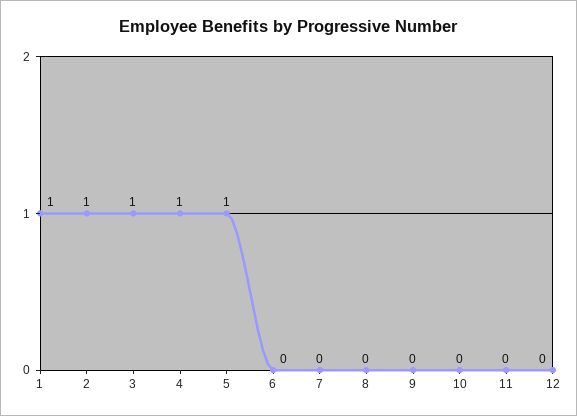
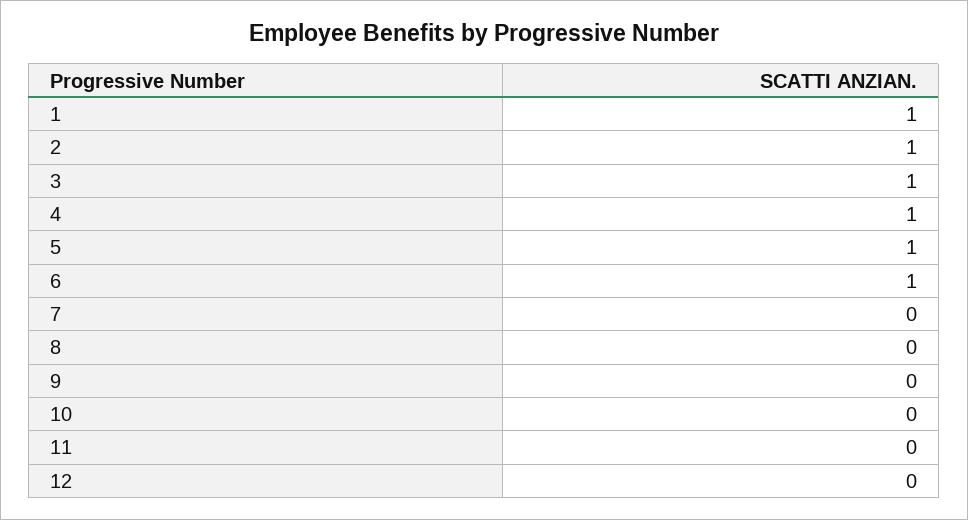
  {
    "1": 1,
    "2": 1,
    "3": 1,
    "4": 1,
    "5": 1,
-   "6": 0,
+   "6": 1,
    "7": 0,
    "8": 0,
    "9": 0,
    "10": 0,
    "11": 0,
    "12": 0
  }

